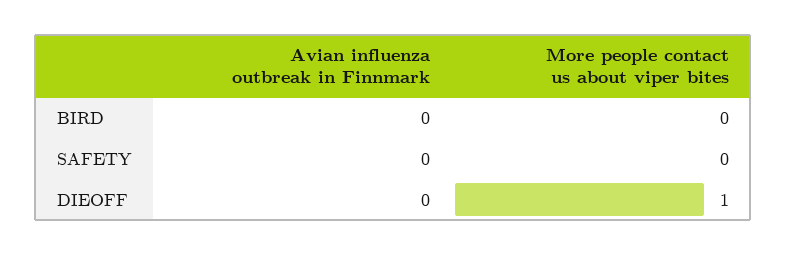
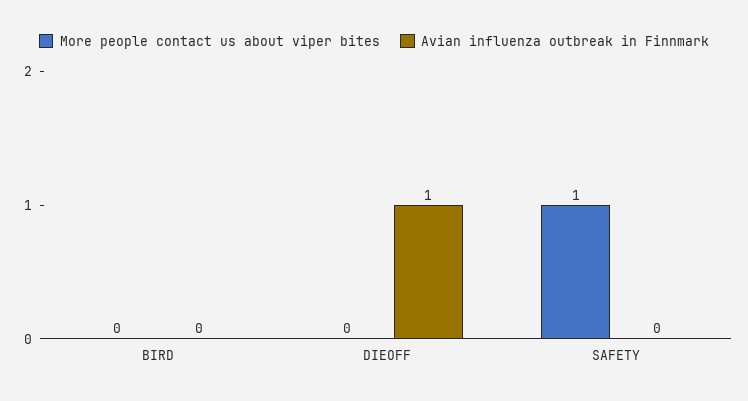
  {
    "Avian influenza outbreak in Finnmark": {
      "BIRD": 0,
      "SAFETY": 0,
-     "DIEOFF": 0
+     "DIEOFF": 1
    },
    "More people contact us about viper bites": {
      "BIRD": 0,
-     "SAFETY": 0,
+     "SAFETY": 1,
-     "DIEOFF": 1
+     "DIEOFF": 0
    }
  }

